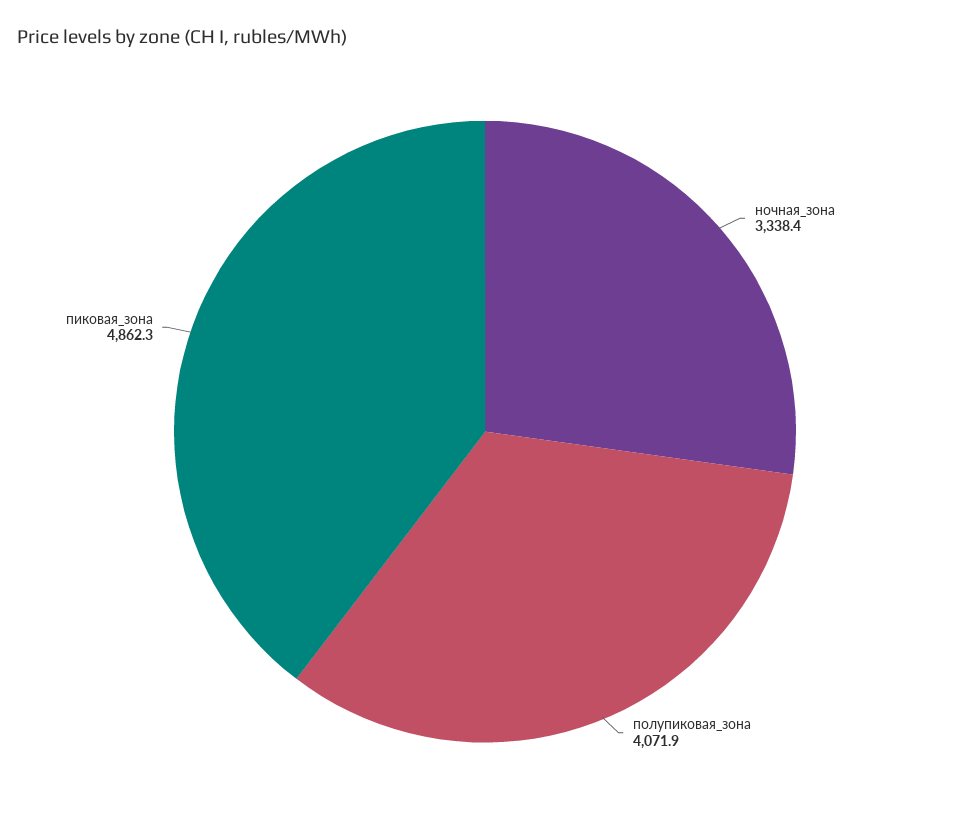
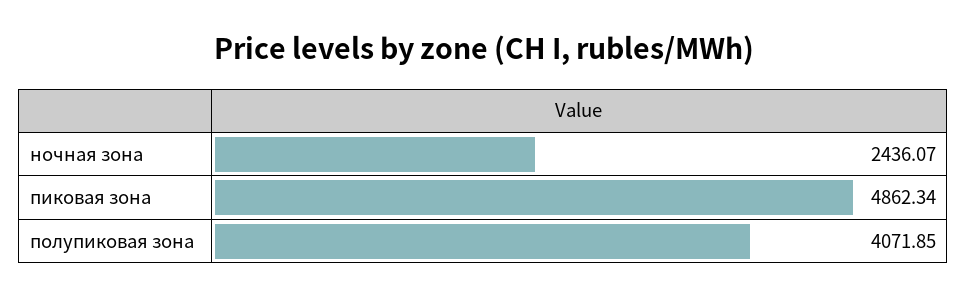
  {
-   "ночная_зона": 3338.4,
+   "ночная_зона": 2436.07,
    "полупиковая_зона": 4071.85,
    "пиковая_зона": 4862.34
  }

